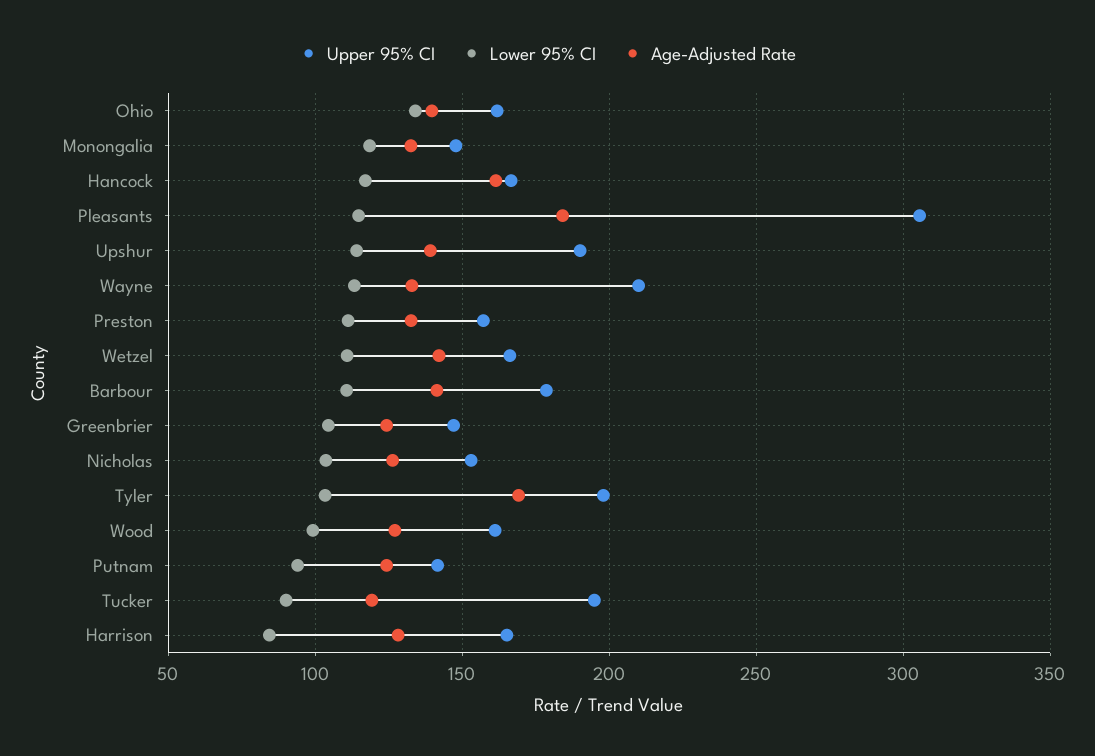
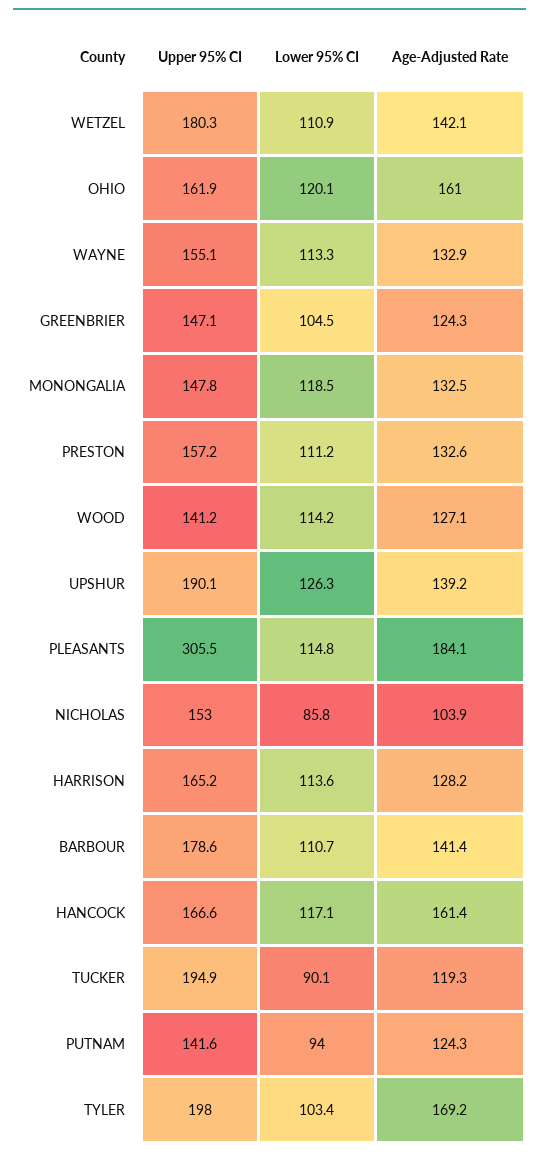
  {
    "Upper 95% CI": {
      "Ohio": 161.9,
      "Monongalia": 147.8,
      "Hancock": 166.6,
      "Pleasants": 305.5,
      "Upshur": 190.1,
-     "Wayne": 210,
+     "Wayne": 155.1,
      "Preston": 157.2,
-     "Wetzel": 165,
+     "Wetzel": 180.3,
      "Barbour": 178.6,
      "Greenbrier": 147.1,
      "Nicholas": 153,
      "Tyler": 198,
-     "Wood": 160,
+     "Wood": 141.2,
      "Putnam": 141.6,
      "Tucker": 194.9,
      "Harrison": 165.2
    },
    "Lower 95% CI": {
-     "Ohio": 135,
+     "Ohio": 120.1,
      "Monongalia": 118.5,
      "Hancock": 117.1,
      "Pleasants": 114.8,
-     "Upshur": 115,
+     "Upshur": 126.3,
      "Wayne": 113.3,
      "Preston": 111.2,
      "Wetzel": 110.9,
      "Barbour": 110.7,
      "Greenbrier": 104.5,
-     "Nicholas": 105,
+     "Nicholas": 85.8,
      "Tyler": 103.4,
-     "Wood": 100,
+     "Wood": 114.2,
      "Putnam": 94,
      "Tucker": 90.1,
-     "Harrison": 85
+     "Harrison": 113.6
    },
    "Age-Adjusted Rate": {
-     "Ohio": 140,
+     "Ohio": 161,
      "Monongalia": 132.5,
      "Hancock": 161.4,
      "Pleasants": 184.1,
      "Upshur": 139.2,
      "Wayne": 132.9,
      "Preston": 132.6,
      "Wetzel": 142.1,
      "Barbour": 141.4,
      "Greenbrier": 124.3,
-     "Nicholas": 125,
+     "Nicholas": 103.9,
      "Tyler": 169.2,
      "Wood": 127.1,
      "Putnam": 124.3,
      "Tucker": 119.3,
      "Harrison": 128.2
    }
  }

